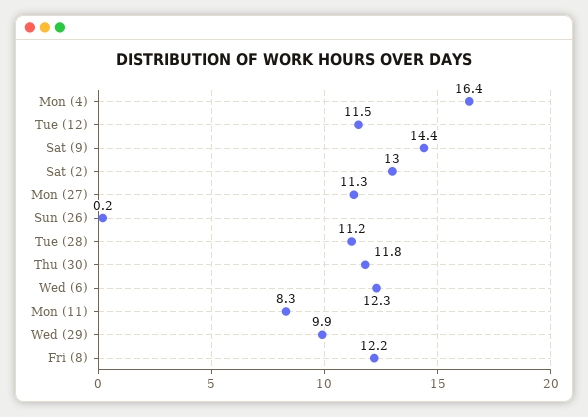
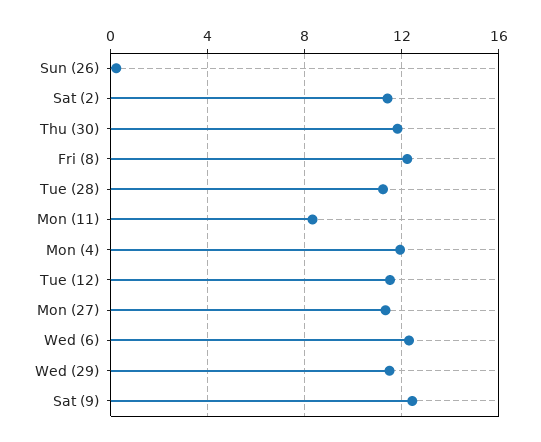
  {
-   "Mon (4)": 16.4,
+   "Mon (4)": 12,
    "Tue (12)": 11.5,
-   "Sat (9)": 14.4,
+   "Sat (9)": 12.5,
-   "Sat (2)": 13,
+   "Sat (2)": 11.5,
    "Mon (27)": 11.3,
    "Sun (26)": 0.2,
    "Tue (28)": 11.2,
    "Thu (30)": 11.8,
    "Wed (6)": 12.3,
    "Mon (11)": 8.3,
-   "Wed (29)": 9.9,
+   "Wed (29)": 11.5,
    "Fri (8)": 12.2
  }

